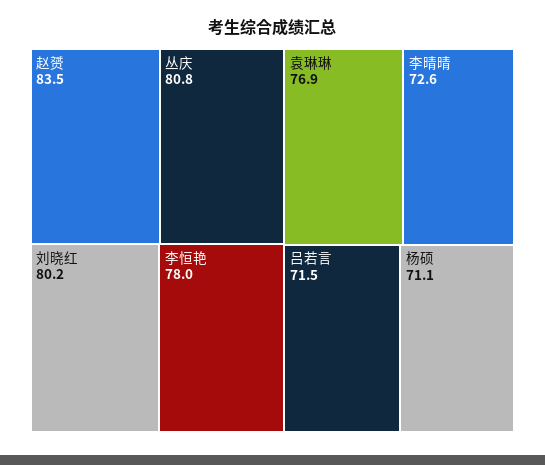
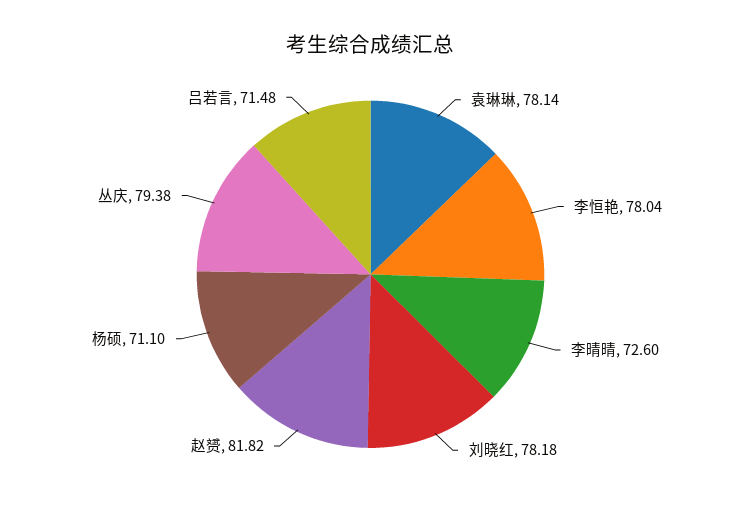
  {
-   "赵赟": 83.5,
+   "赵赟": 81.82,
-   "丛庆": 80.8,
+   "丛庆": 79.38,
-   "刘晓红": 80.2,
+   "刘晓红": 78.18,
    "李恒艳": 78.04,
-   "袁琳琳": 76.9,
+   "袁琳琳": 78.14,
    "李晴晴": 72.6,
    "吕若言": 71.48,
    "杨硕": 71.1
  }

